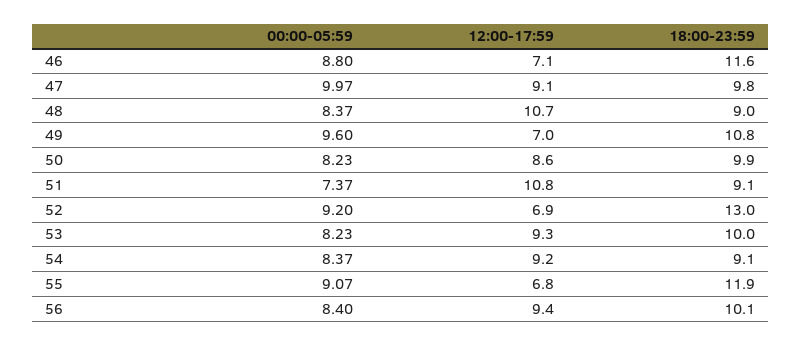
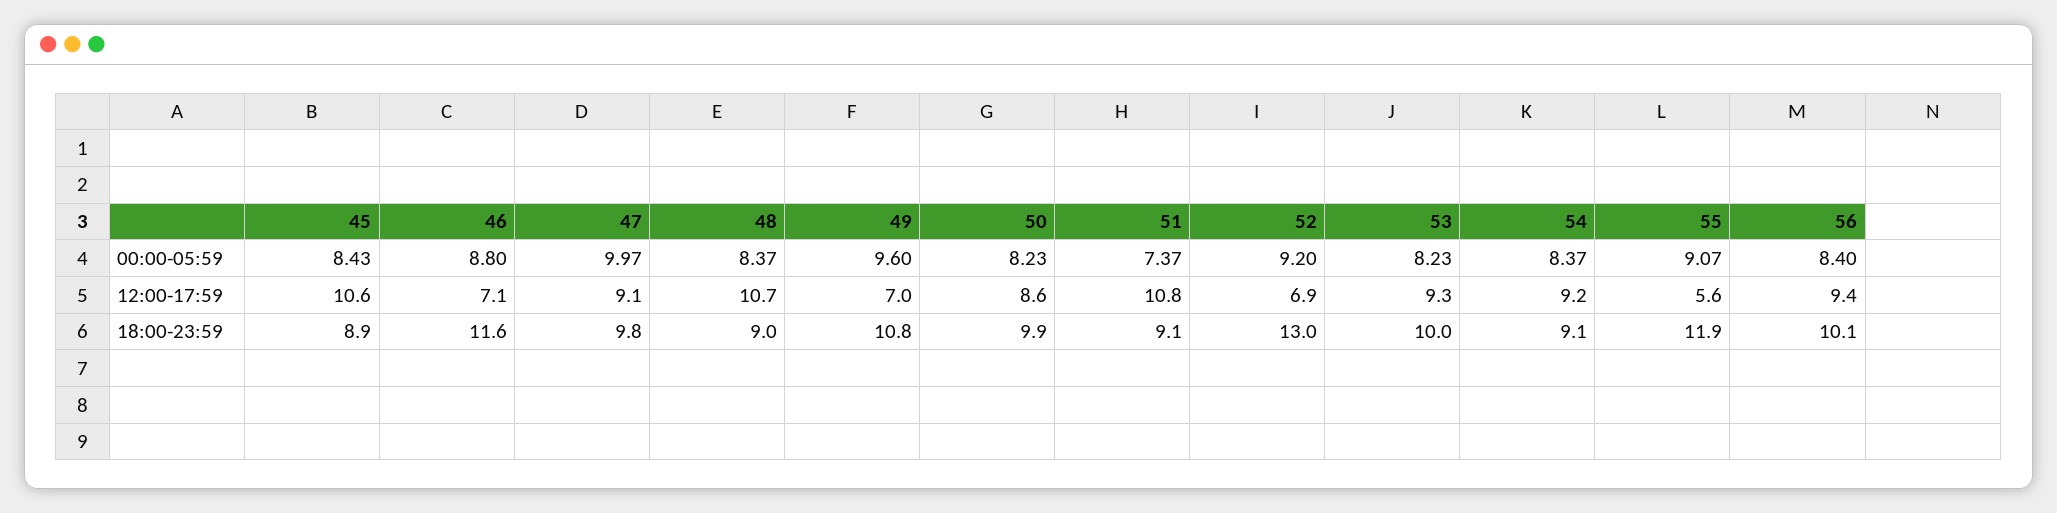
  {
    "00:00-05:59": {
      "46": 8.8,
      "47": 9.97,
      "48": 8.37,
      "49": 9.6,
      "50": 8.23,
      "51": 7.37,
      "52": 9.2,
      "53": 8.23,
      "54": 8.37,
      "55": 9.07,
-     "56": 8.4
+     "56": 8.4,
+     "45": 8.43
    },
    "12:00-17:59": {
      "46": 7.1,
      "47": 9.1,
      "48": 10.7,
      "49": 7,
      "50": 8.6,
      "51": 10.8,
      "52": 6.9,
      "53": 9.3,
      "54": 9.2,
-     "55": 6.8,
+     "55": 5.6,
-     "56": 9.4
+     "56": 9.4,
+     "45": 10.6
    },
    "18:00-23:59": {
      "46": 11.6,
      "47": 9.8,
      "48": 9,
      "49": 10.8,
      "50": 9.9,
      "51": 9.1,
      "52": 13,
      "53": 10,
      "54": 9.1,
      "55": 11.9,
-     "56": 10.1
+     "56": 10.1,
+     "45": 8.9
    }
  }

